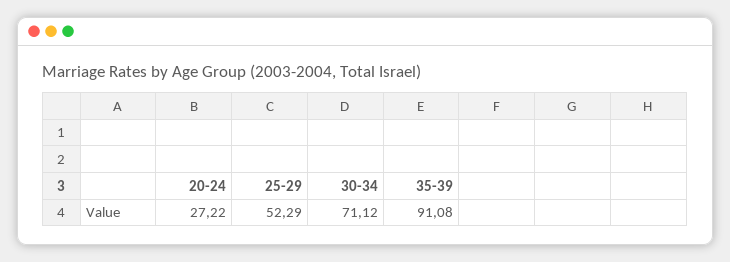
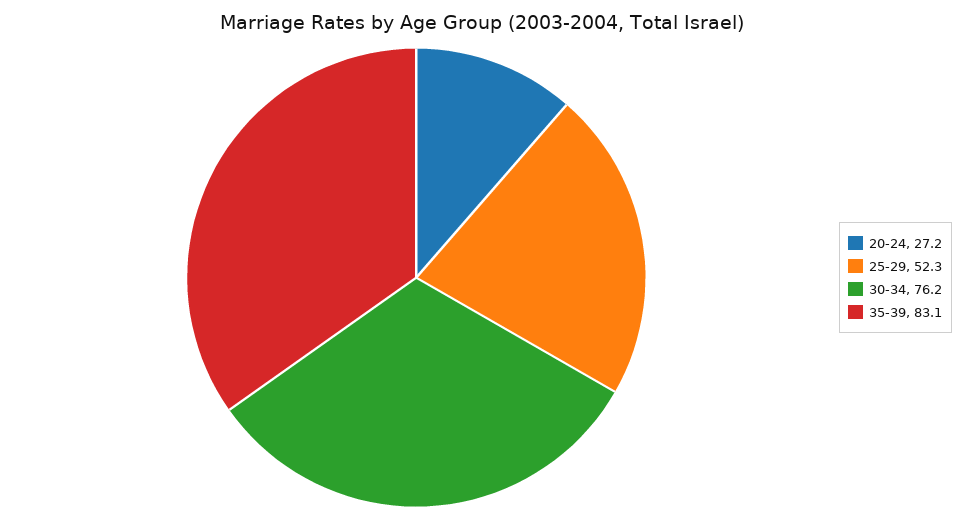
  {
    "20-24": 27.22,
    "25-29": 52.29,
-   "30-34": 71.12,
+   "30-34": 76.2,
-   "35-39": 91.08
+   "35-39": 83.1
  }

